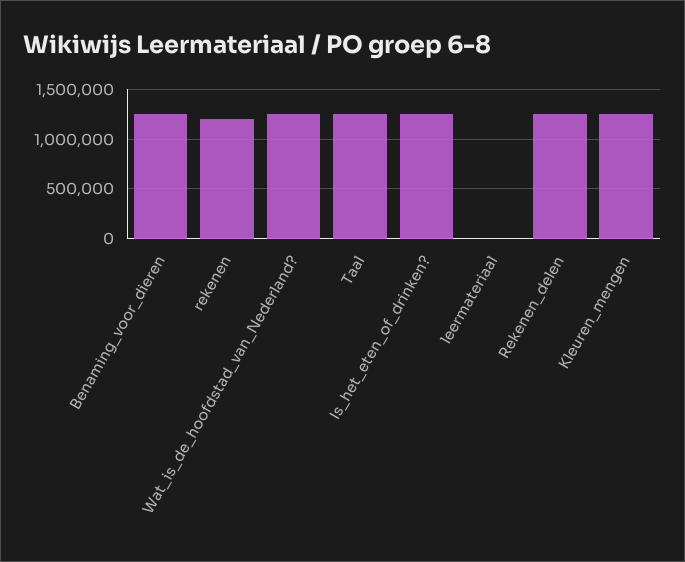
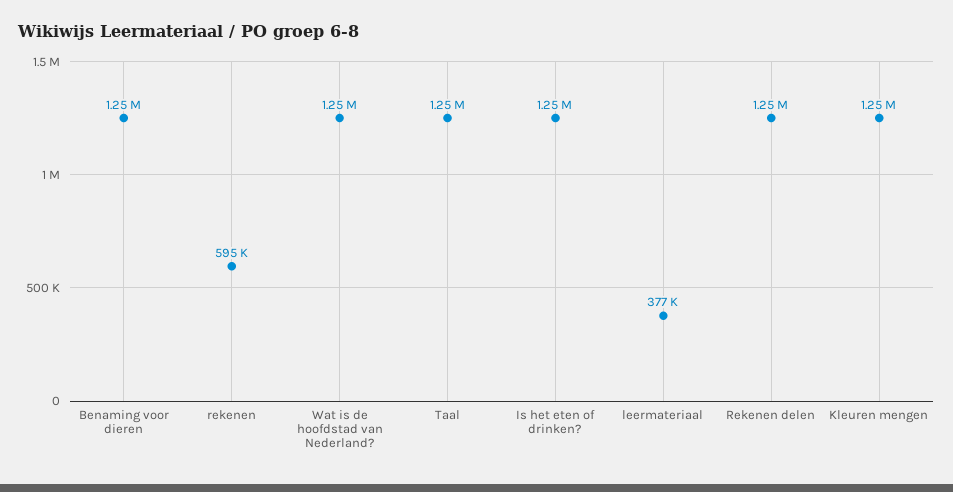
  {
    "Benaming_voor_dieren": 1250000,
-   "rekenen": 1200000,
+   "rekenen": 595000,
    "Wat_is_de_hoofdstad_van_Nederland?": 1250000,
    "Taal": 1250000,
    "Is_het_eten_of_drinken?": 1250000,
-   "leermateriaal": 0,
+   "leermateriaal": 377000,
    "Rekenen_delen": 1250000,
    "Kleuren_mengen": 1250000
  }

